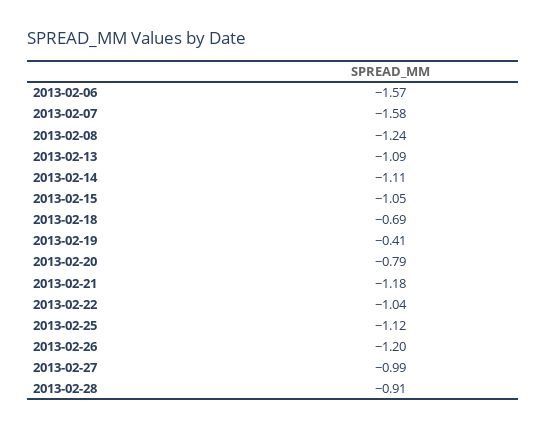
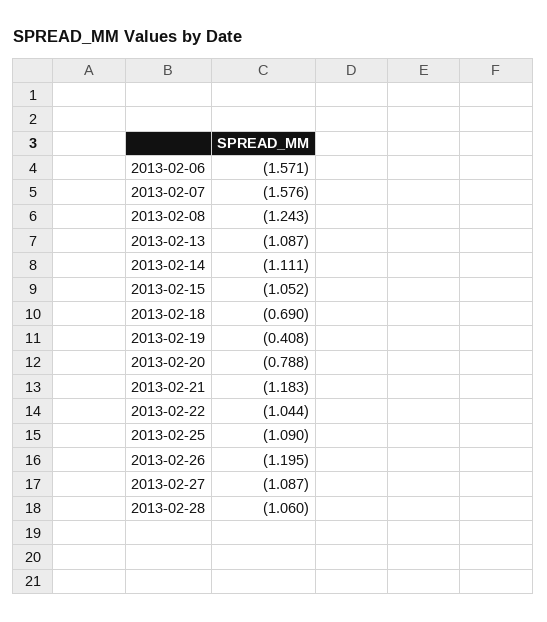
  {
    "2013-02-06": -1.571,
    "2013-02-07": -1.576,
    "2013-02-08": -1.243,
    "2013-02-13": -1.087,
    "2013-02-14": -1.111,
    "2013-02-15": -1.052,
    "2013-02-18": -0.69,
    "2013-02-19": -0.408,
    "2013-02-20": -0.788,
    "2013-02-21": -1.183,
    "2013-02-22": -1.044,
-   "2013-02-25": -1.12,
+   "2013-02-25": -1.09,
    "2013-02-26": -1.195,
-   "2013-02-27": -0.99,
+   "2013-02-27": -1.087,
-   "2013-02-28": -0.91
+   "2013-02-28": -1.06
  }

